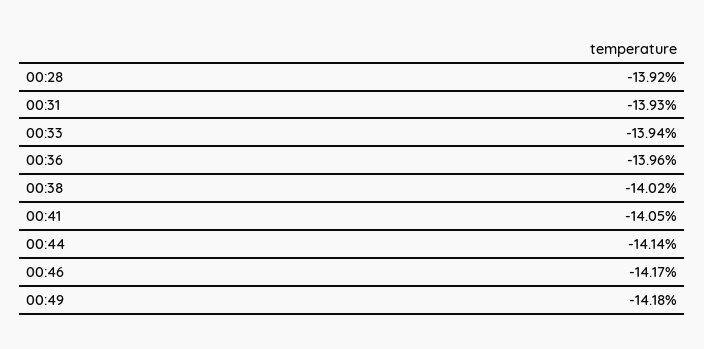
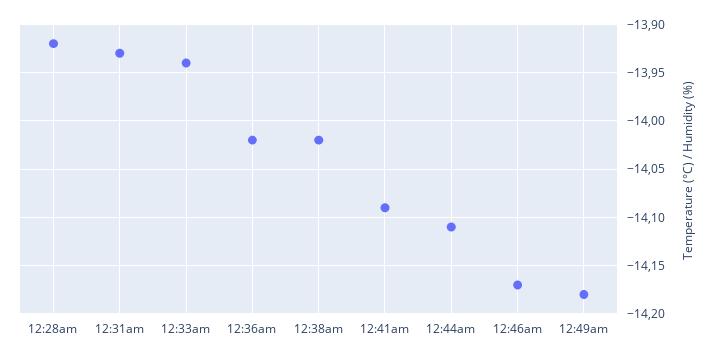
  {
    "00:28": -13.92,
    "00:31": -13.93,
    "00:33": -13.94,
-   "00:36": -13.96,
+   "00:36": -14.02,
    "00:38": -14.02,
-   "00:41": -14.05,
+   "00:41": -14.09,
-   "00:44": -14.14,
+   "00:44": -14.11,
    "00:46": -14.17,
    "00:49": -14.18
  }

